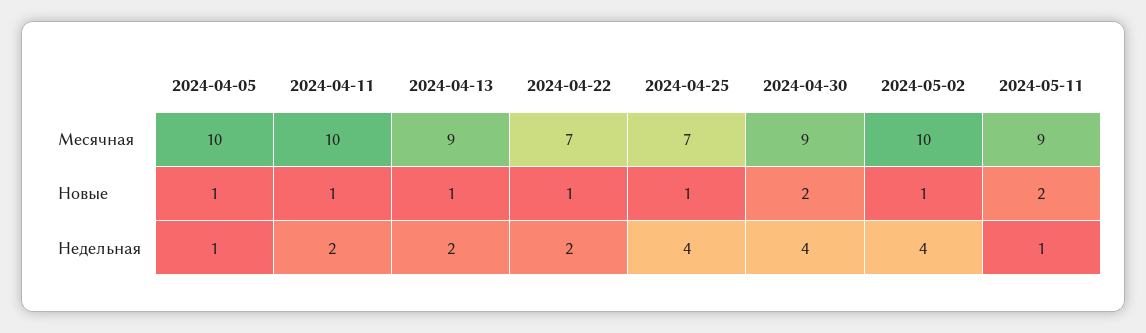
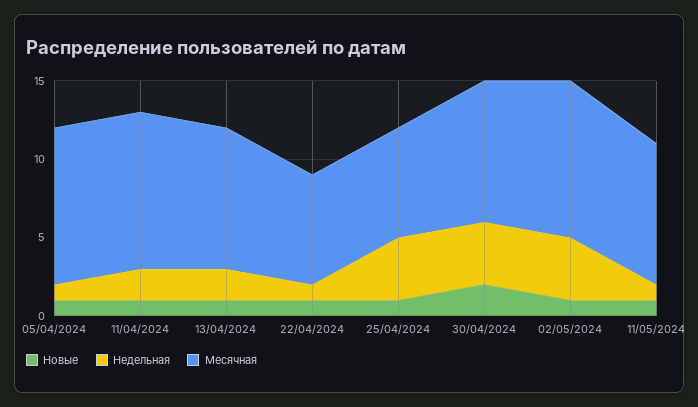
  {
    "Месячная": {
      "2024-04-05": 10,
      "2024-04-11": 10,
      "2024-04-13": 9,
      "2024-04-22": 7,
      "2024-04-25": 7,
      "2024-04-30": 9,
      "2024-05-02": 10,
      "2024-05-11": 9
    },
    "Новые": {
      "2024-04-05": 1,
      "2024-04-11": 1,
      "2024-04-13": 1,
      "2024-04-22": 1,
      "2024-04-25": 1,
      "2024-04-30": 2,
      "2024-05-02": 1,
-     "2024-05-11": 2
+     "2024-05-11": 1
    },
    "Недельная": {
      "2024-04-05": 1,
      "2024-04-11": 2,
      "2024-04-13": 2,
-     "2024-04-22": 2,
+     "2024-04-22": 1,
      "2024-04-25": 4,
      "2024-04-30": 4,
      "2024-05-02": 4,
      "2024-05-11": 1
    }
  }

